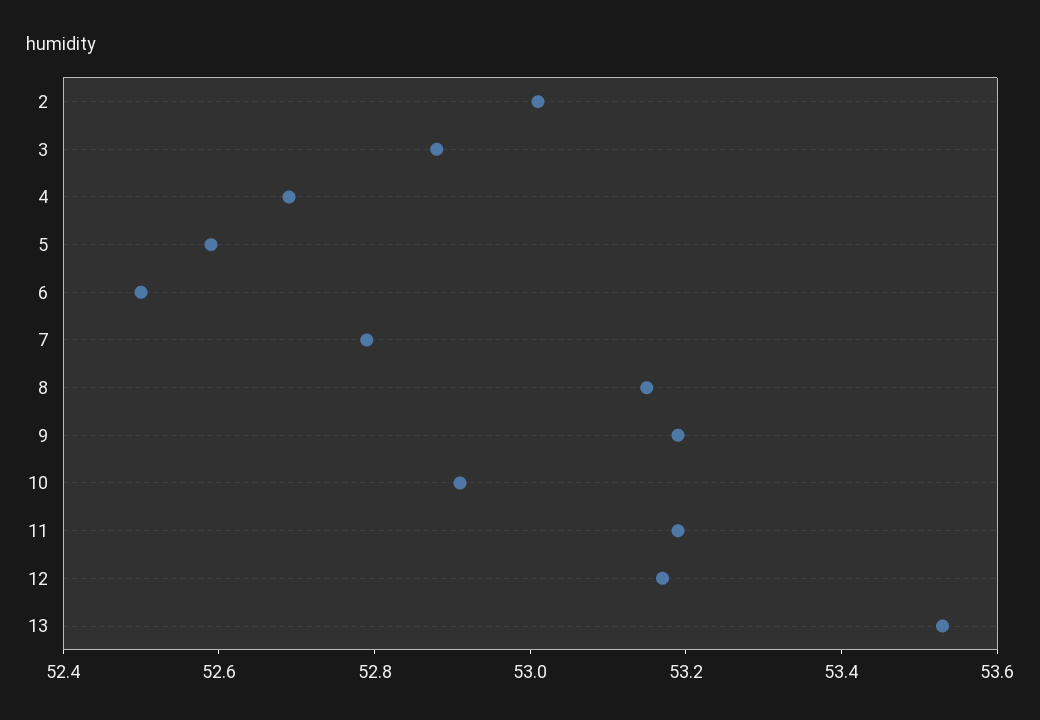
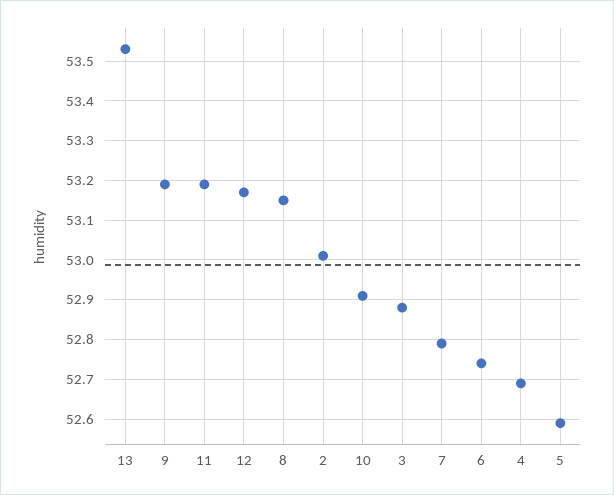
  {
    "2": 53,
    "3": 52.9,
    "4": 52.7,
    "5": 52.6,
-   "6": 52.5,
+   "6": 52.75,
    "7": 52.8,
    "8": 53.15,
    "9": 53.2,
    "10": 52.9,
    "11": 53.2,
    "12": 53.15,
    "13": 53.55
  }

